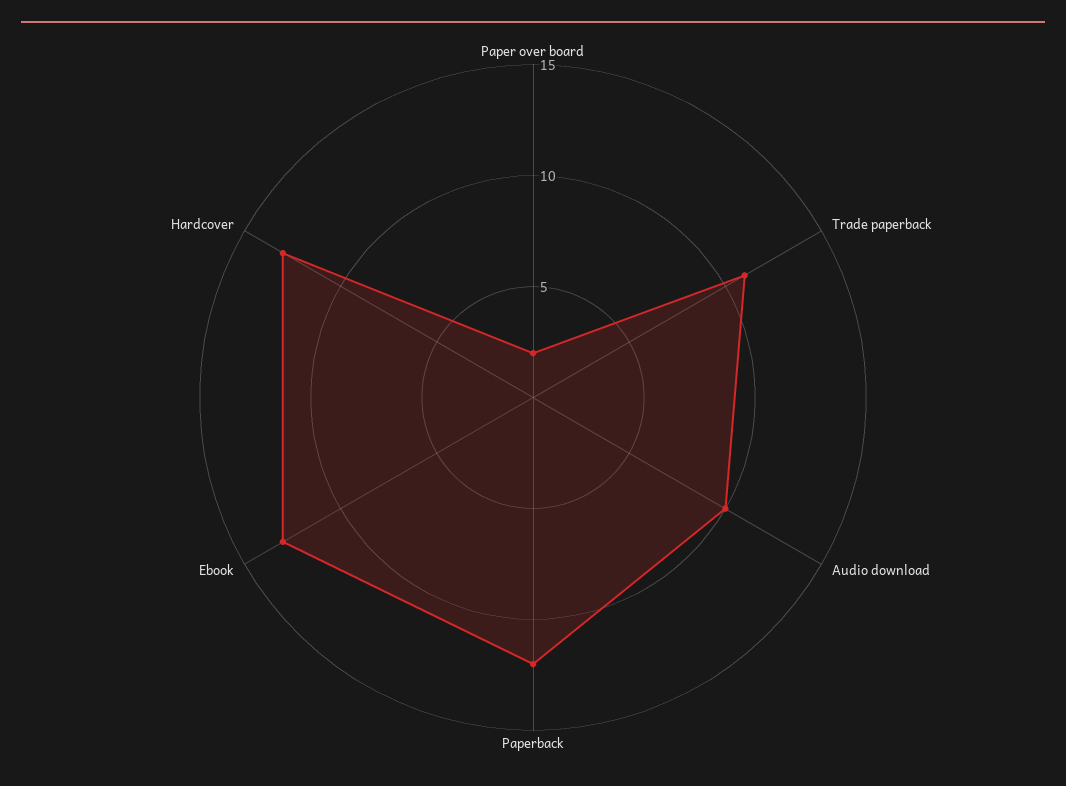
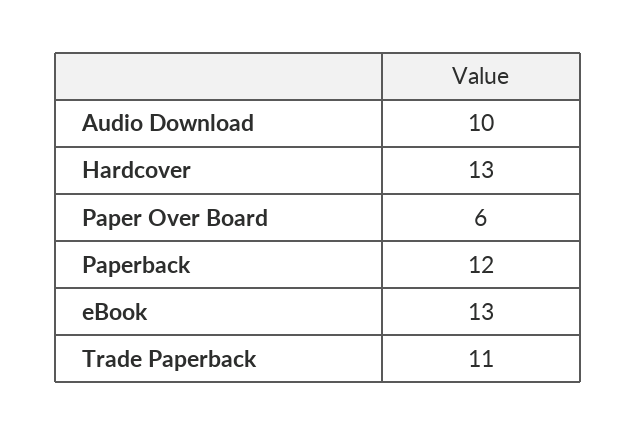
  {
-   "Paper over board": 2,
+   "Paper over board": 6,
    "Trade paperback": 11,
    "Audio download": 10,
    "Paperback": 12,
    "Ebook": 13,
    "Hardcover": 13
  }

